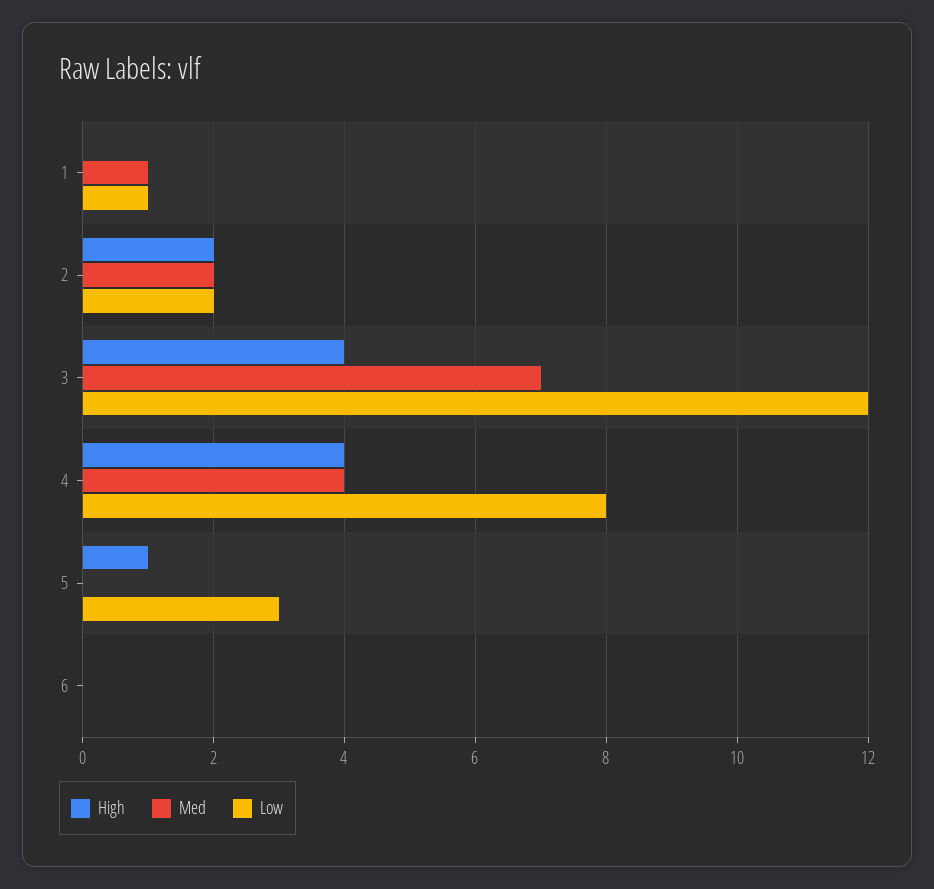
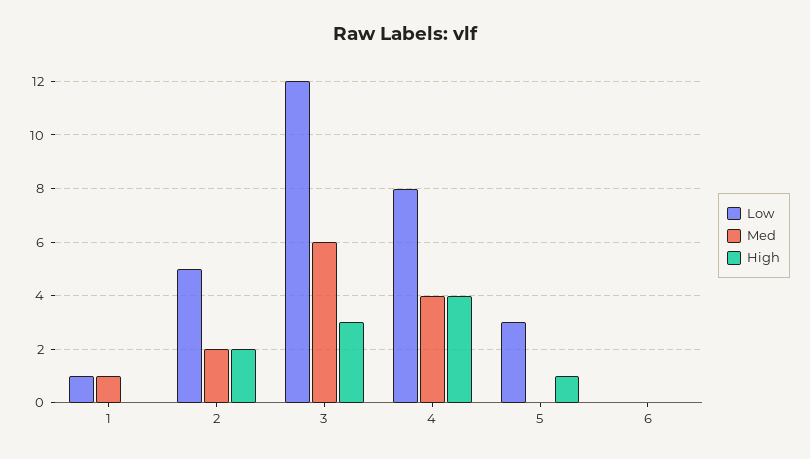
  {
    "High": {
      "1": 0,
      "2": 2,
-     "3": 4,
+     "3": 3,
      "4": 4,
      "5": 1,
      "6": 0
    },
    "Med": {
      "1": 1,
      "2": 2,
-     "3": 7,
+     "3": 6,
      "4": 4,
      "5": 0,
      "6": 0
    },
    "Low": {
      "1": 1,
-     "2": 2,
+     "2": 5,
      "3": 12,
      "4": 8,
      "5": 3,
      "6": 0
    }
  }

